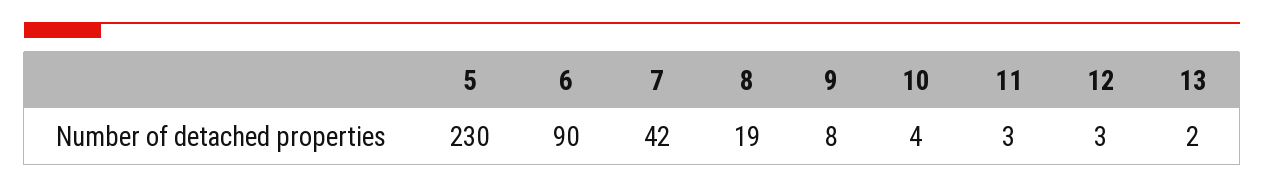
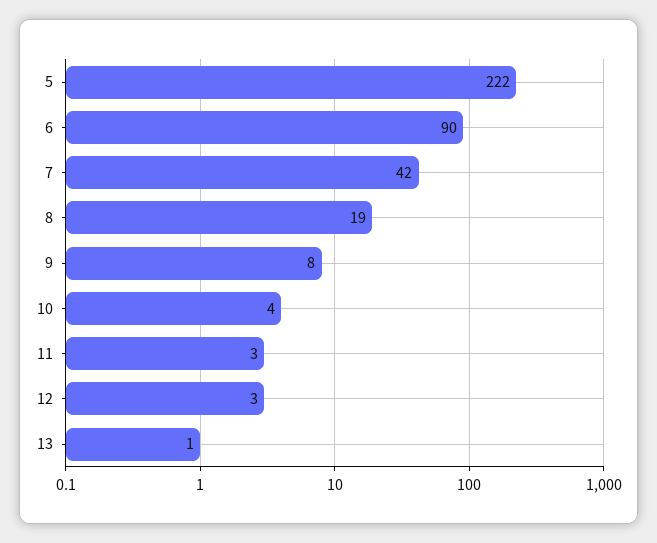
  {
-   "5": 230,
+   "5": 222,
    "6": 90,
    "7": 42,
    "8": 19,
    "9": 8,
    "10": 4,
    "11": 3,
    "12": 3,
-   "13": 2
+   "13": 1
  }

